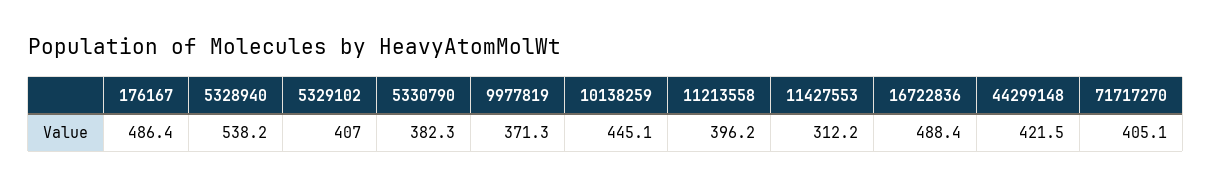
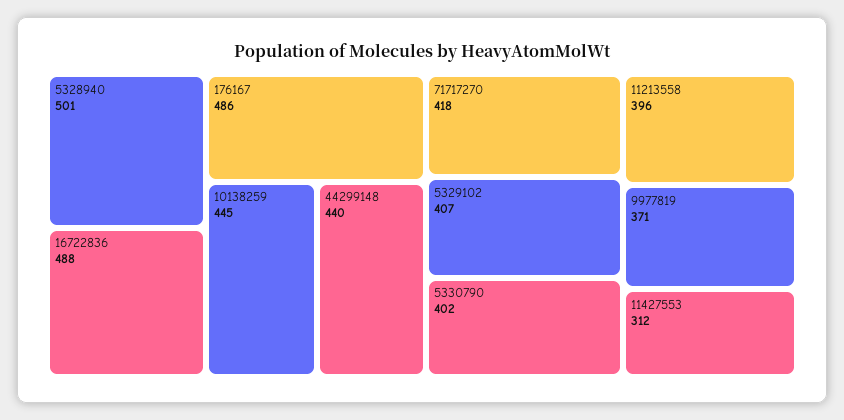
  {
    "176167": 486.4,
-   "5328940": 538.2,
+   "5328940": 501,
    "5329102": 407,
-   "5330790": 382.3,
+   "5330790": 402,
    "9977819": 371.3,
    "10138259": 445.1,
    "11213558": 396.2,
    "11427553": 312.2,
    "16722836": 488.4,
-   "44299148": 421.5,
+   "44299148": 440,
-   "71717270": 405.1
+   "71717270": 418
  }

